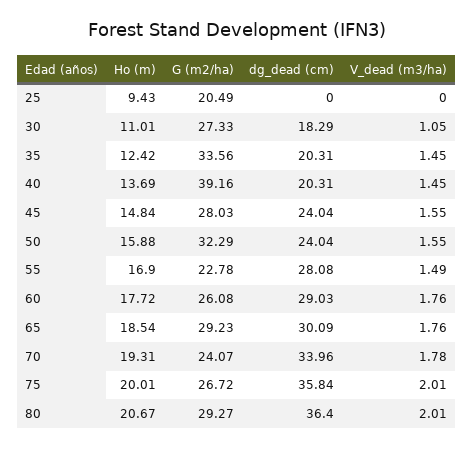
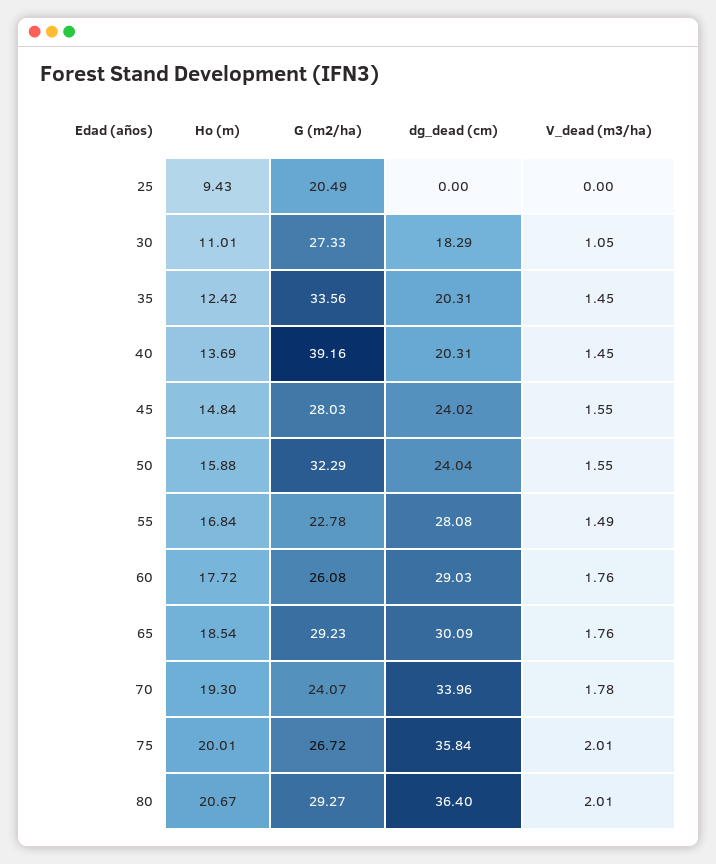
  {
    "Ho (m)": {
      "25": 9.43,
      "30": 11.01,
      "35": 12.42,
      "40": 13.69,
      "45": 14.84,
      "50": 15.88,
-     "55": 16.9,
+     "55": 16.84,
      "60": 17.72,
      "65": 18.54,
-     "70": 19.31,
+     "70": 19.3,
      "75": 20.01,
      "80": 20.67
    },
    "G (m2/ha)": {
      "25": 20.49,
      "30": 27.33,
      "35": 33.56,
      "40": 39.16,
      "45": 28.03,
      "50": 32.29,
      "55": 22.78,
      "60": 26.08,
      "65": 29.23,
      "70": 24.07,
      "75": 26.72,
      "80": 29.27
    },
    "dg_dead (cm)": {
      "25": 0,
      "30": 18.29,
      "35": 20.31,
      "40": 20.31,
-     "45": 24.04,
+     "45": 24.02,
      "50": 24.04,
      "55": 28.08,
      "60": 29.03,
      "65": 30.09,
      "70": 33.96,
      "75": 35.84,
      "80": 36.4
    },
    "V_dead (m3/ha)": {
      "25": 0,
      "30": 1.05,
      "35": 1.45,
      "40": 1.45,
      "45": 1.55,
      "50": 1.55,
      "55": 1.49,
      "60": 1.76,
      "65": 1.76,
      "70": 1.78,
      "75": 2.01,
      "80": 2.01
    }
  }

